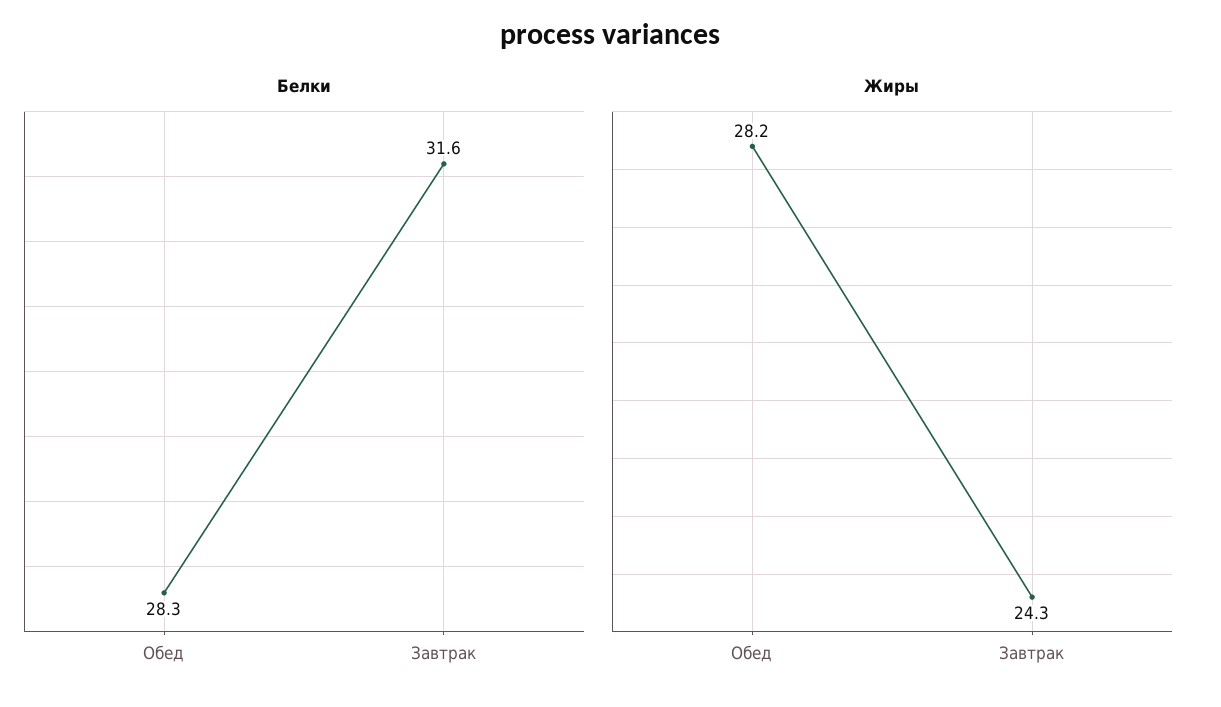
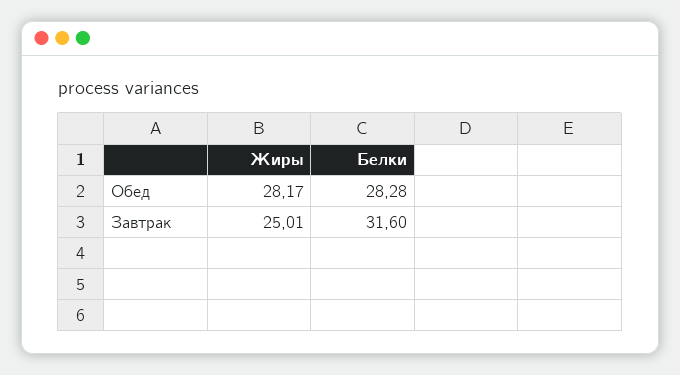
  {
    "Белки": {
      "Обед": 28.28,
      "Завтрак": 31.6
    },
    "Жиры": {
      "Обед": 28.17,
-     "Завтрак": 24.3
+     "Завтрак": 25.01
    }
  }

